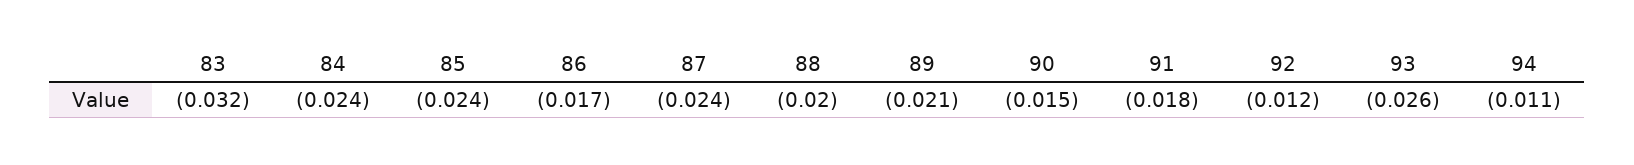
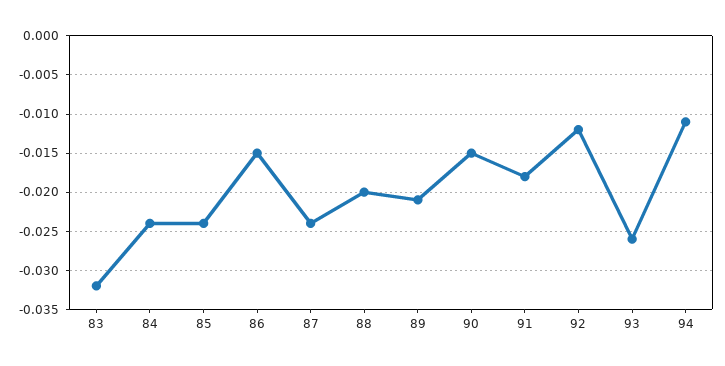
  {
    "83": -0.032,
    "84": -0.024,
    "85": -0.024,
-   "86": -0.017,
+   "86": -0.015,
    "87": -0.024,
    "88": -0.02,
    "89": -0.021,
    "90": -0.015,
    "91": -0.018,
    "92": -0.012,
    "93": -0.026,
    "94": -0.011
  }

